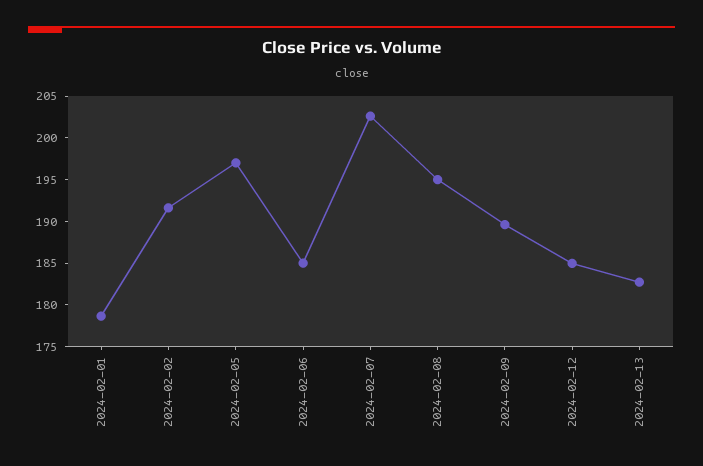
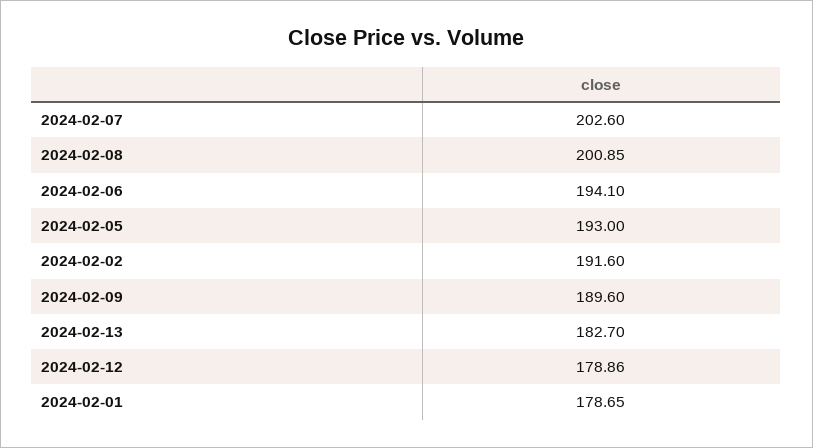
  {
    "2024-02-01": 178.65,
    "2024-02-02": 191.6,
-   "2024-02-05": 197,
+   "2024-02-05": 193,
-   "2024-02-06": 185,
+   "2024-02-06": 194.1,
    "2024-02-07": 202.6,
-   "2024-02-08": 195,
+   "2024-02-08": 200.85,
    "2024-02-09": 189.6,
-   "2024-02-12": 185,
+   "2024-02-12": 178.86,
    "2024-02-13": 182.7
  }

